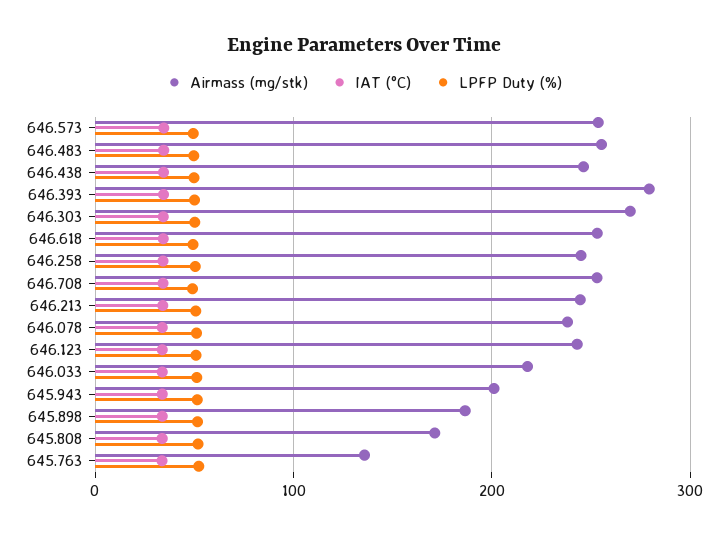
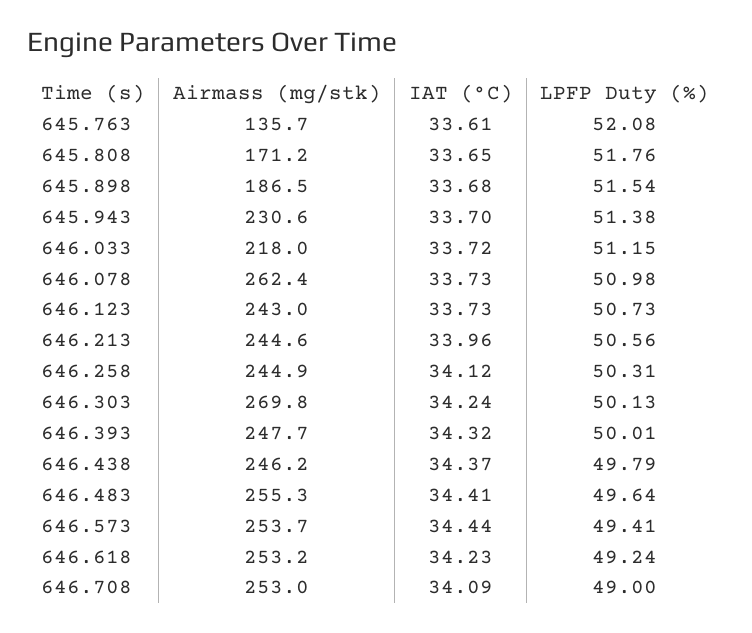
  {
    "Airmass (mg/stk)": {
      "646.573": 253.7,
      "646.483": 255.3,
      "646.438": 246.2,
-     "646.393": 280,
+     "646.393": 247.7,
      "646.303": 269.8,
      "646.618": 253.2,
      "646.258": 244.9,
      "646.708": 253,
      "646.213": 244.6,
-     "646.078": 240,
+     "646.078": 262.4,
      "646.123": 243,
      "646.033": 218,
-     "645.943": 200,
+     "645.943": 230.6,
      "645.898": 186.5,
      "645.808": 171.2,
      "645.763": 135.7
    },
    "IAT (°C)": {
      "646.573": 34.44,
      "646.483": 34.41,
      "646.438": 34.37,
      "646.393": 34.32,
      "646.303": 34.24,
      "646.618": 34.23,
      "646.258": 34.12,
      "646.708": 34.09,
      "646.213": 33.96,
      "646.078": 33.73,
      "646.123": 33.73,
      "646.033": 33.72,
      "645.943": 33.7,
      "645.898": 33.68,
      "645.808": 33.65,
      "645.763": 33.61
    },
    "LPFP Duty (%)": {
      "646.573": 49.41,
      "646.483": 49.64,
      "646.438": 49.79,
      "646.393": 50.01,
      "646.303": 50.13,
      "646.618": 49.24,
      "646.258": 50.31,
      "646.708": 49,
      "646.213": 50.56,
      "646.078": 50.98,
      "646.123": 50.73,
      "646.033": 51.15,
      "645.943": 51.38,
      "645.898": 51.54,
      "645.808": 51.76,
      "645.763": 52.08
    }
  }

